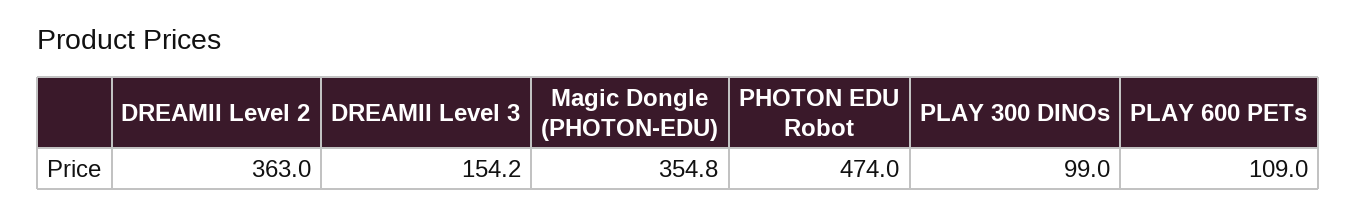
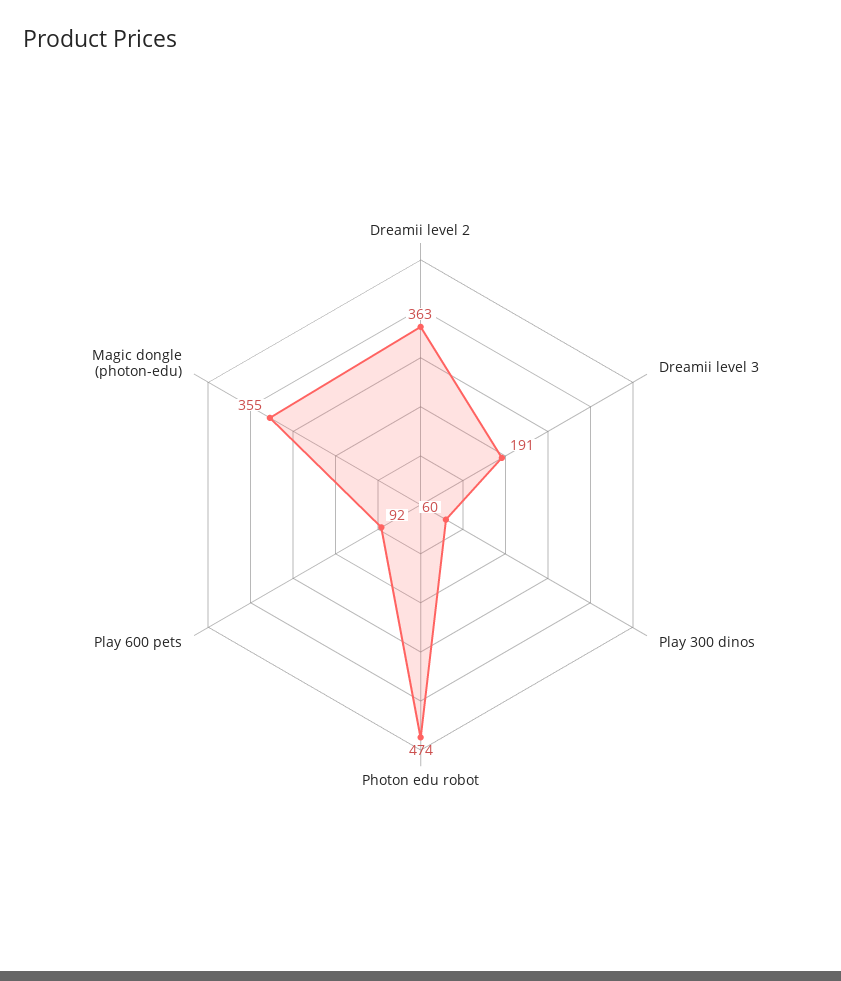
  {
    "DREAMII Level 2": 363,
-   "DREAMII Level 3": 154.2,
+   "DREAMII Level 3": 191,
    "Magic Dongle (PHOTON-EDU)": 354.8,
    "PHOTON EDU Robot": 474,
-   "PLAY 300 DINOs": 99,
+   "PLAY 300 DINOs": 60,
-   "PLAY 600 PETs": 109
+   "PLAY 600 PETs": 92
  }

